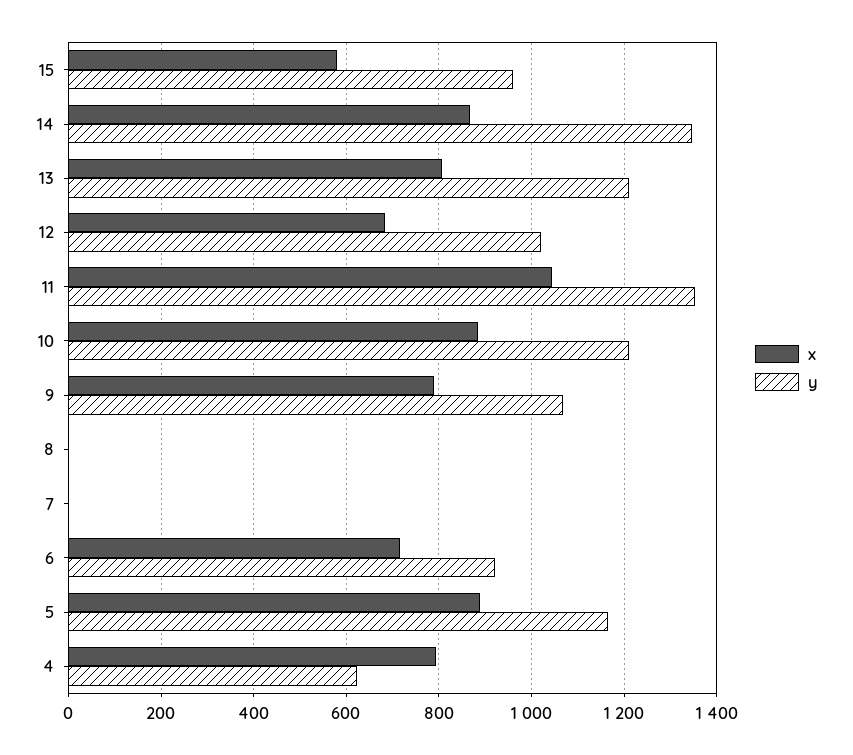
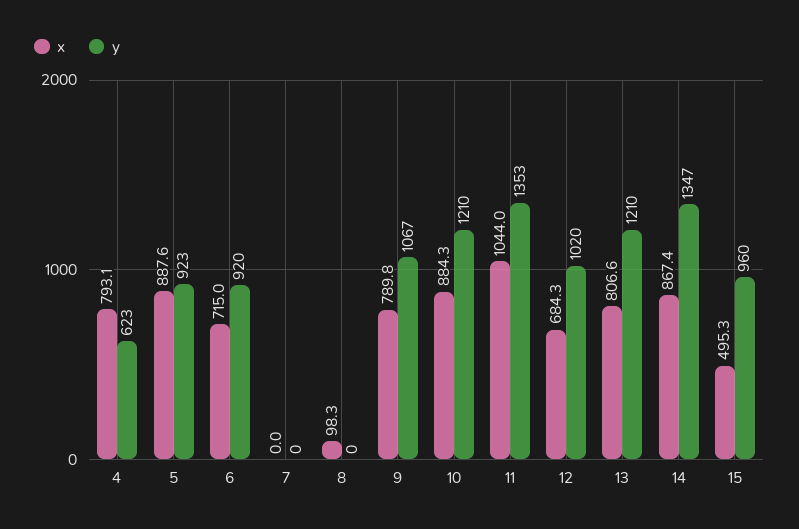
  {
    "x": {
-     "15": 580,
+     "15": 495.3,
      "14": 867.4,
      "13": 806.6,
      "12": 684.3,
      "11": 1044,
      "10": 884.3,
      "9": 789.8,
-     "8": 0,
+     "8": 98.3,
      "7": 0,
      "6": 715,
      "5": 887.6,
      "4": 793.1
    },
    "y": {
      "15": 960,
      "14": 1347,
      "13": 1210,
      "12": 1020,
      "11": 1353,
      "10": 1210,
      "9": 1067,
      "8": 0,
      "7": 0,
      "6": 920,
-     "5": 1160,
+     "5": 923,
      "4": 623
    }
  }

